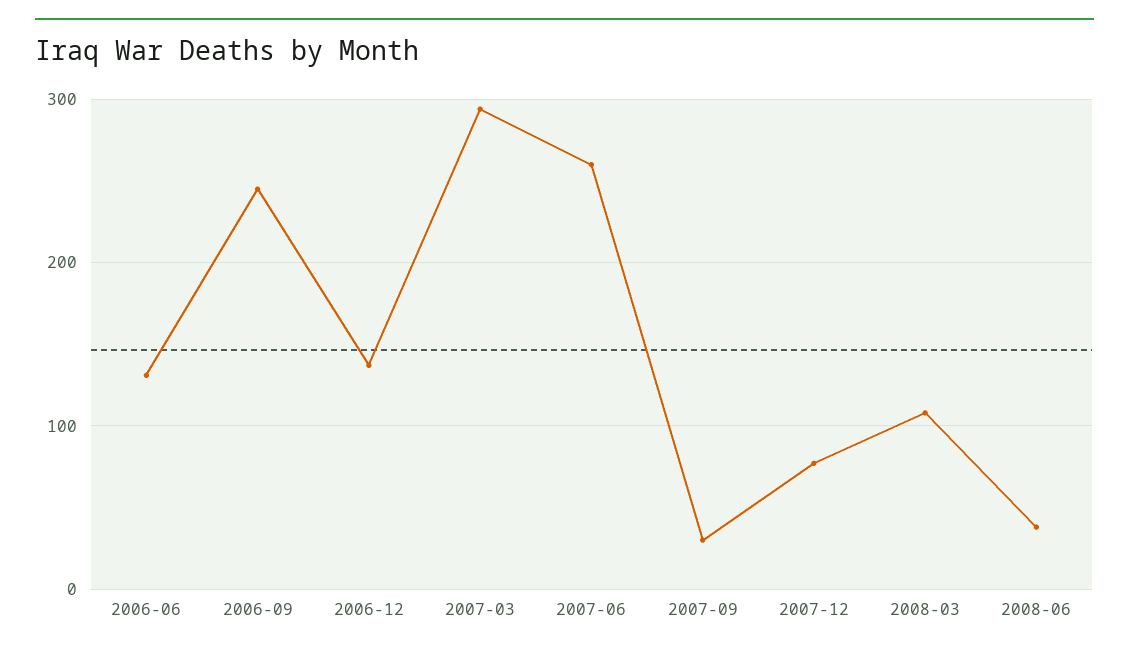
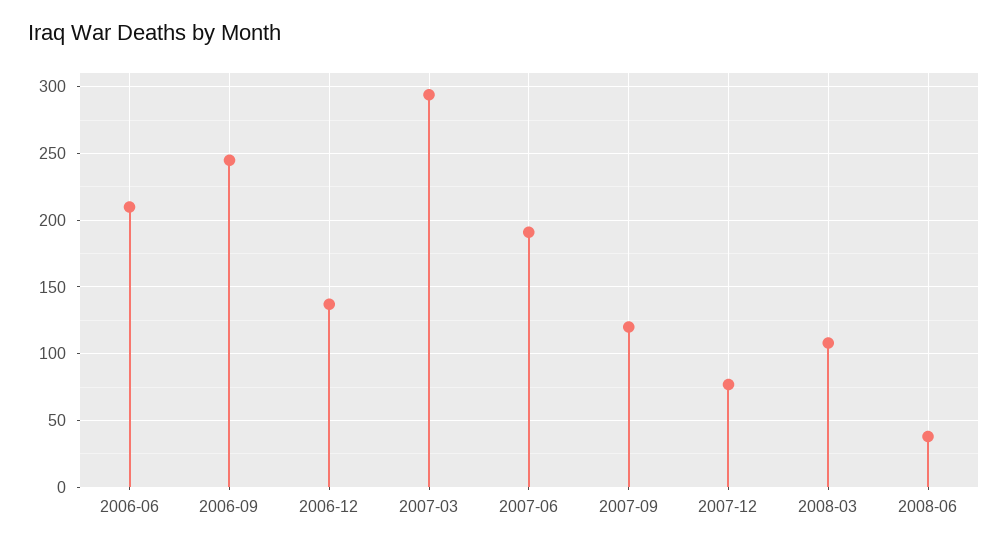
  {
-   "2006-06": 130,
+   "2006-06": 210,
    "2006-09": 245,
    "2006-12": 135,
    "2007-03": 295,
-   "2007-06": 260,
+   "2007-06": 190,
-   "2007-09": 30,
+   "2007-09": 120,
    "2007-12": 75,
    "2008-03": 110,
    "2008-06": 40
  }

